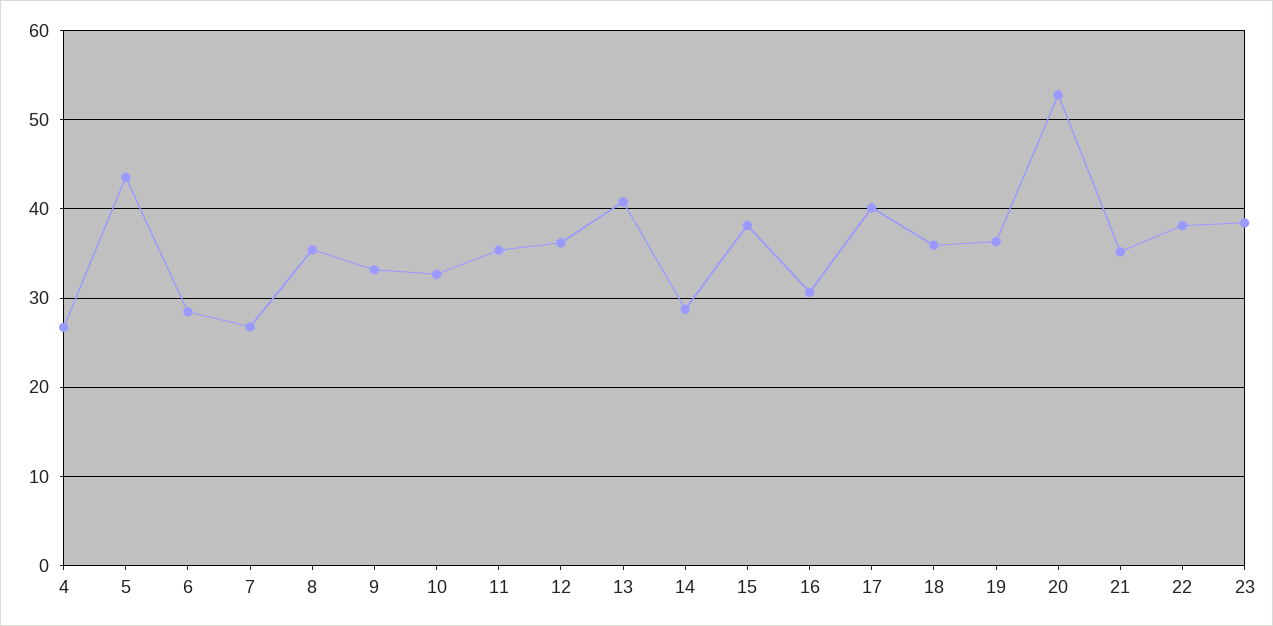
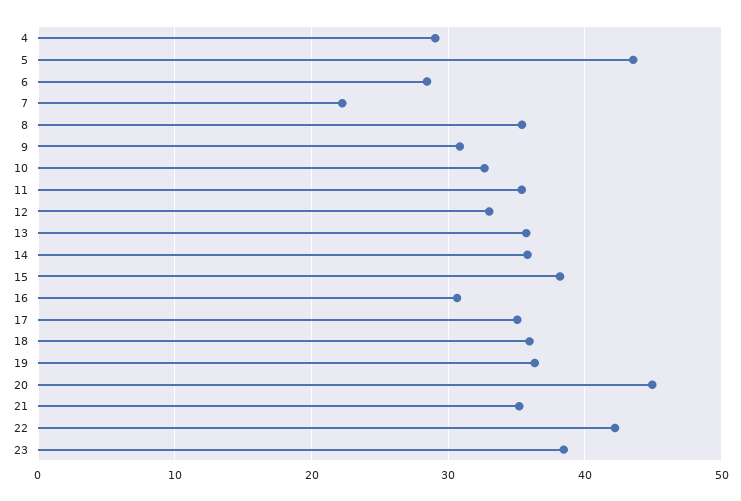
  {
-   "4": 27,
+   "4": 29,
    "5": 44,
    "6": 28,
-   "7": 27,
+   "7": 22,
    "8": 35,
-   "9": 33,
+   "9": 31,
    "10": 33,
    "11": 35,
-   "12": 36,
+   "12": 33,
-   "13": 41,
+   "13": 36,
-   "14": 29,
+   "14": 36,
    "15": 38,
    "16": 31,
-   "17": 40,
+   "17": 35,
    "18": 36,
    "19": 36,
-   "20": 53,
+   "20": 45,
    "21": 35,
-   "22": 38,
+   "22": 42,
    "23": 38
  }

